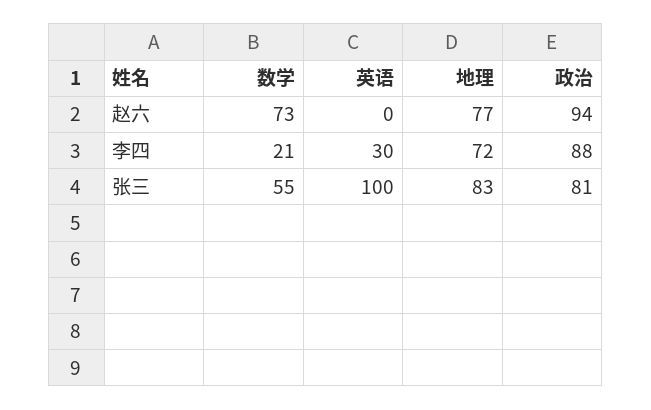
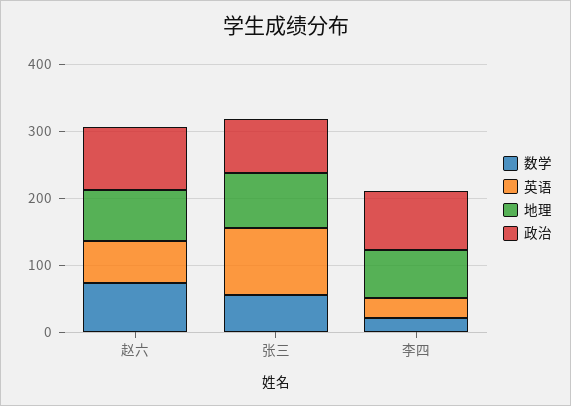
  {
    "数学": {
      "赵六": 73,
      "李四": 21,
      "张三": 55
    },
    "英语": {
-     "赵六": 0,
+     "赵六": 60,
      "李四": 30,
      "张三": 100
    },
    "地理": {
      "赵六": 77,
      "李四": 72,
      "张三": 83
    },
    "政治": {
      "赵六": 94,
      "李四": 88,
      "张三": 81
    }
  }

